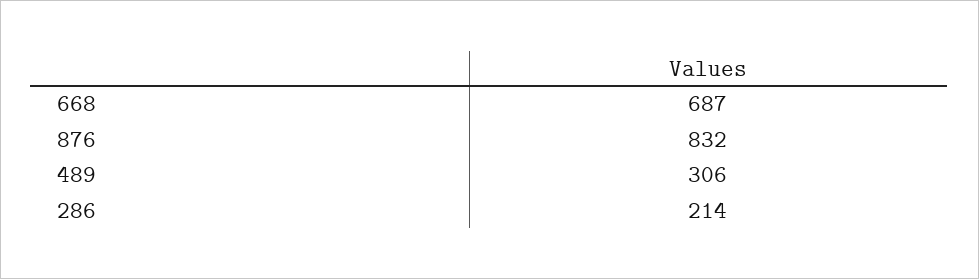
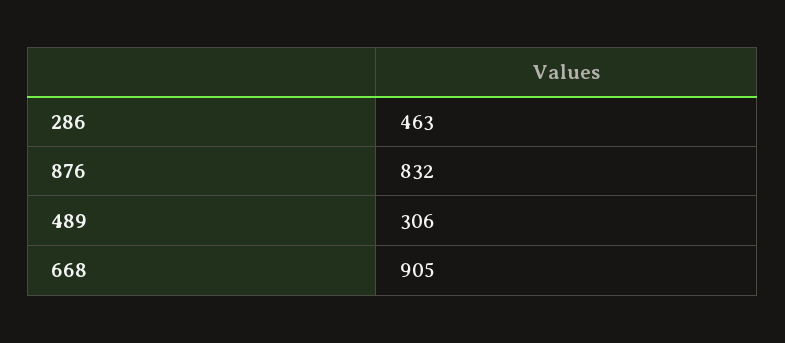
  {
-   "668": 687,
+   "668": 905,
    "876": 832,
    "489": 306,
-   "286": 214
+   "286": 463
  }

